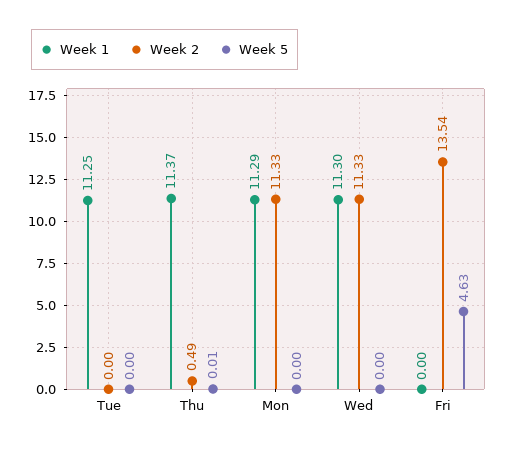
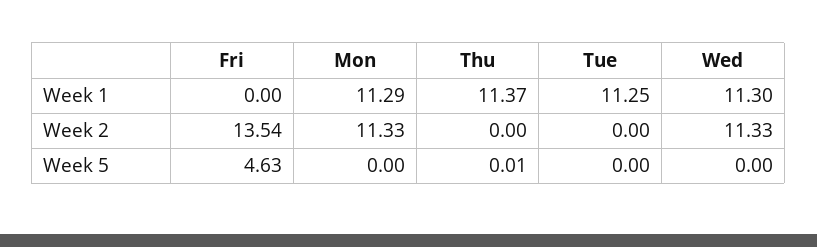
  {
    "Week 1": {
      "Tue": 11.25,
      "Thu": 11.37,
      "Mon": 11.29,
      "Wed": 11.3,
      "Fri": 0
    },
    "Week 2": {
      "Tue": 0,
-     "Thu": 0.49,
+     "Thu": 0,
      "Mon": 11.33,
      "Wed": 11.33,
      "Fri": 13.54
    },
    "Week 5": {
      "Tue": 0,
      "Thu": 0.01,
      "Mon": 0,
      "Wed": 0,
      "Fri": 4.63
    }
  }

